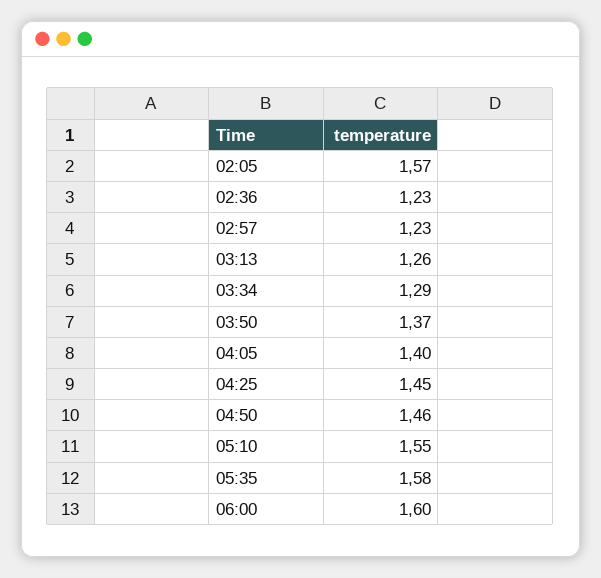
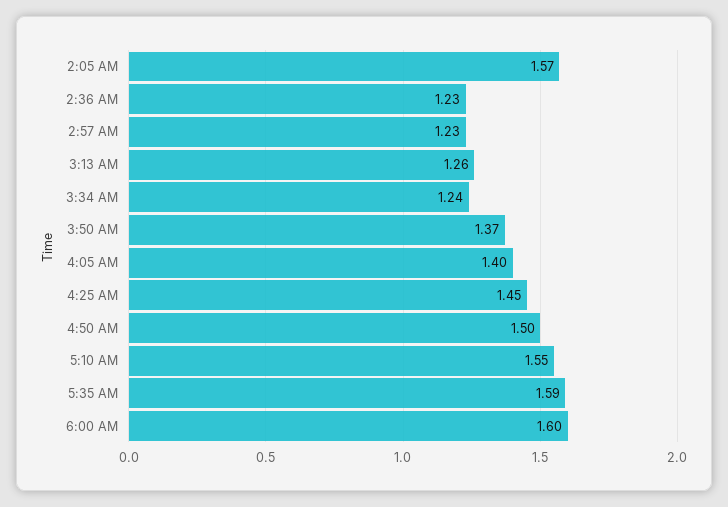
  {
    "02:05": 1.57,
    "02:36": 1.23,
    "02:57": 1.23,
    "03:13": 1.26,
-   "03:34": 1.29,
+   "03:34": 1.24,
    "03:50": 1.37,
    "04:05": 1.4,
    "04:25": 1.45,
-   "04:50": 1.46,
+   "04:50": 1.5,
    "05:10": 1.55,
-   "05:35": 1.58,
+   "05:35": 1.59,
    "06:00": 1.6
  }

